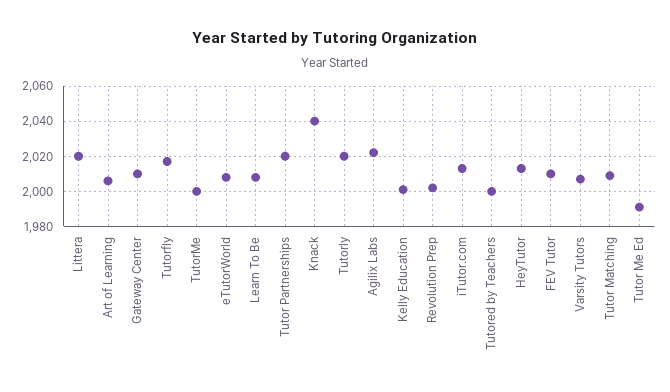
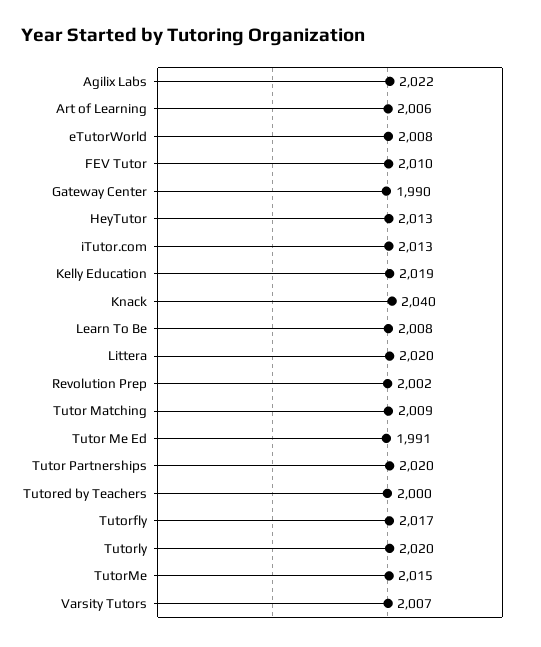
  {
    "Littera": 2020,
    "Art of Learning": 2006,
-   "Gateway Center": 2010,
+   "Gateway Center": 1990,
    "Tutorfly": 2017,
-   "TutorMe": 2000,
+   "TutorMe": 2015,
    "eTutorWorld": 2008,
    "Learn To Be": 2008,
    "Tutor Partnerships": 2020,
    "Knack": 2040,
    "Tutorly": 2020,
    "Agilix Labs": 2022,
-   "Kelly Education": 2000,
+   "Kelly Education": 2019,
    "Revolution Prep": 2002,
    "iTutor.com": 2013,
    "Tutored by Teachers": 2000,
    "HeyTutor": 2013,
    "FEV Tutor": 2010,
    "Varsity Tutors": 2007,
    "Tutor Matching": 2009,
    "Tutor Me Ed": 1991
  }

